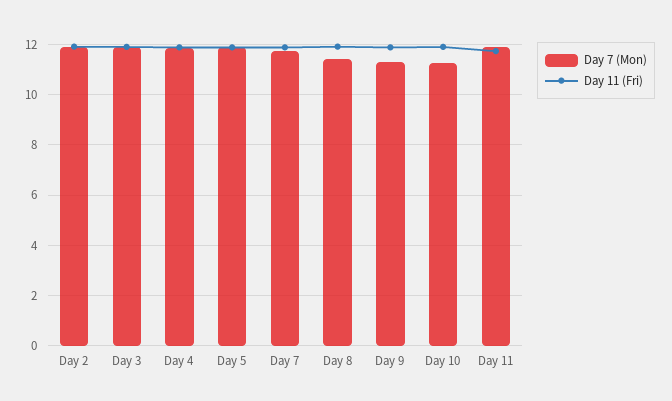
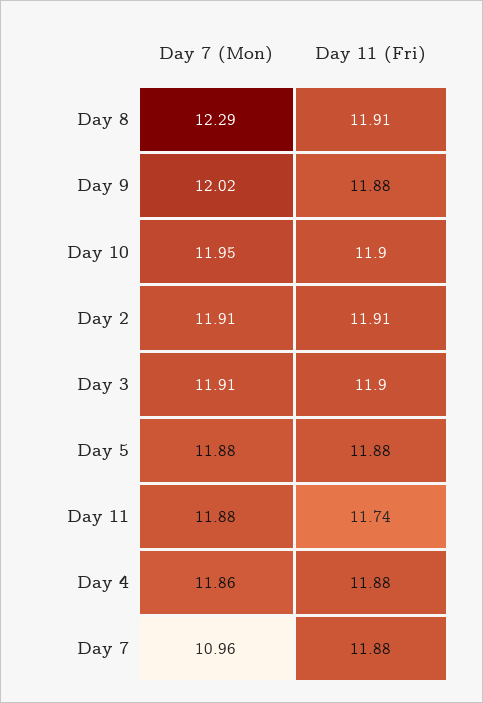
  {
    "Day 7 (Mon)": {
      "Day 2": 11.91,
      "Day 3": 11.91,
      "Day 4": 11.86,
      "Day 5": 11.88,
-     "Day 7": 11.75,
+     "Day 7": 10.96,
-     "Day 8": 11.5,
+     "Day 8": 12.29,
-     "Day 9": 11.25,
+     "Day 9": 12.02,
-     "Day 10": 11.25,
+     "Day 10": 11.95,
      "Day 11": 11.88
    },
    "Day 11 (Fri)": {
      "Day 2": 11.91,
      "Day 3": 11.9,
      "Day 4": 11.88,
      "Day 5": 11.88,
      "Day 7": 11.88,
      "Day 8": 11.91,
      "Day 9": 11.88,
      "Day 10": 11.9,
      "Day 11": 11.74
    }
  }

